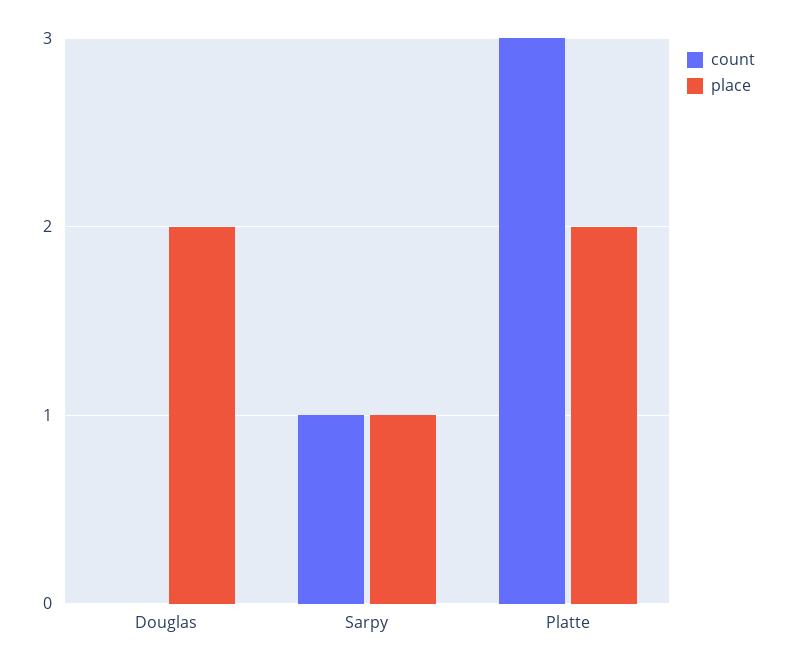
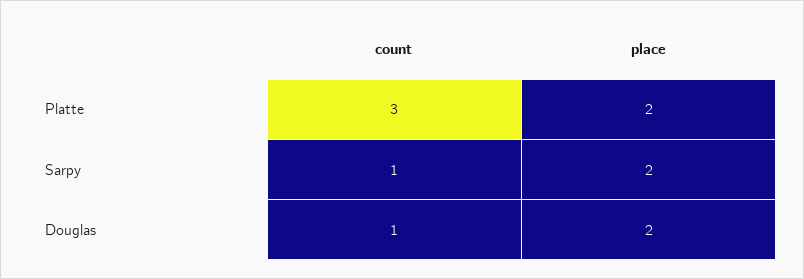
  {
    "count": {
-     "Douglas": 0,
+     "Douglas": 1,
      "Sarpy": 1,
      "Platte": 3
    },
    "place": {
      "Douglas": 2,
-     "Sarpy": 1,
+     "Sarpy": 2,
      "Platte": 2
    }
  }

